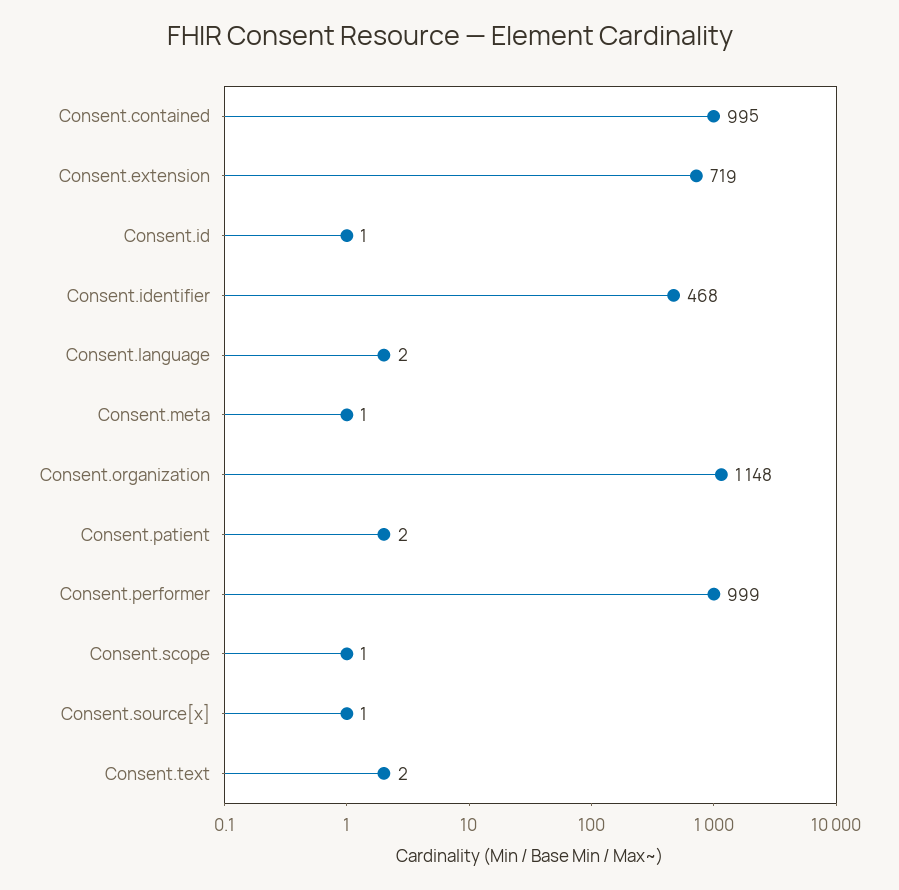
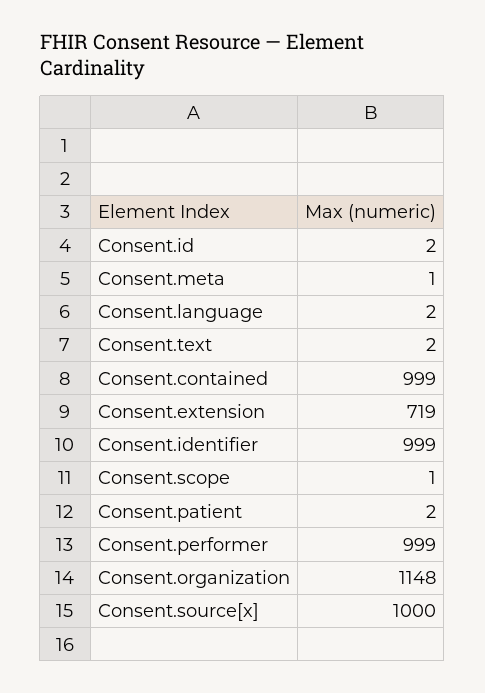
  {
-   "Consent.contained": 995,
+   "Consent.contained": 999,
    "Consent.extension": 719,
-   "Consent.id": 1,
+   "Consent.id": 2,
-   "Consent.identifier": 468,
+   "Consent.identifier": 999,
    "Consent.language": 2,
    "Consent.meta": 1,
    "Consent.organization": 1148,
    "Consent.patient": 2,
    "Consent.performer": 999,
    "Consent.scope": 1,
-   "Consent.source[x]": 1,
+   "Consent.source[x]": 1000,
    "Consent.text": 2
  }

